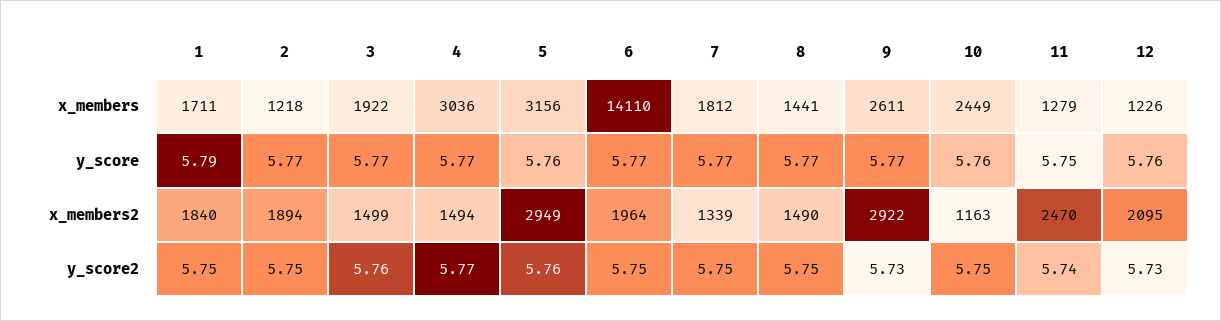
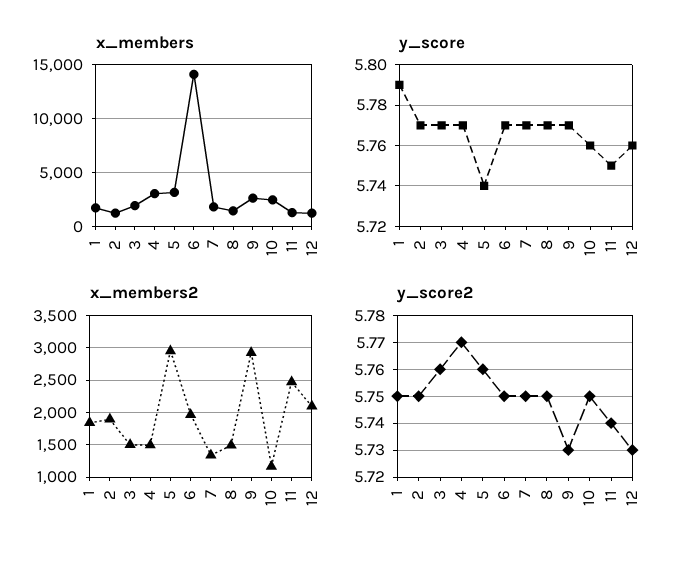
  {
    "x_members": {
      "1": 1711,
      "2": 1218,
      "3": 1922,
      "4": 3036,
      "5": 3156,
      "6": 14110,
      "7": 1812,
      "8": 1441,
      "9": 2611,
      "10": 2449,
      "11": 1279,
      "12": 1226
    },
    "y_score": {
      "1": 5.79,
      "2": 5.77,
      "3": 5.77,
      "4": 5.77,
-     "5": 5.76,
+     "5": 5.74,
      "6": 5.77,
      "7": 5.77,
      "8": 5.77,
      "9": 5.77,
      "10": 5.76,
      "11": 5.75,
      "12": 5.76
    },
    "x_members2": {
      "1": 1840,
      "2": 1894,
      "3": 1499,
      "4": 1494,
      "5": 2949,
      "6": 1964,
      "7": 1339,
      "8": 1490,
      "9": 2922,
      "10": 1163,
      "11": 2470,
      "12": 2095
    },
    "y_score2": {
      "1": 5.75,
      "2": 5.75,
      "3": 5.76,
      "4": 5.77,
      "5": 5.76,
      "6": 5.75,
      "7": 5.75,
      "8": 5.75,
      "9": 5.73,
      "10": 5.75,
      "11": 5.74,
      "12": 5.73
    }
  }

